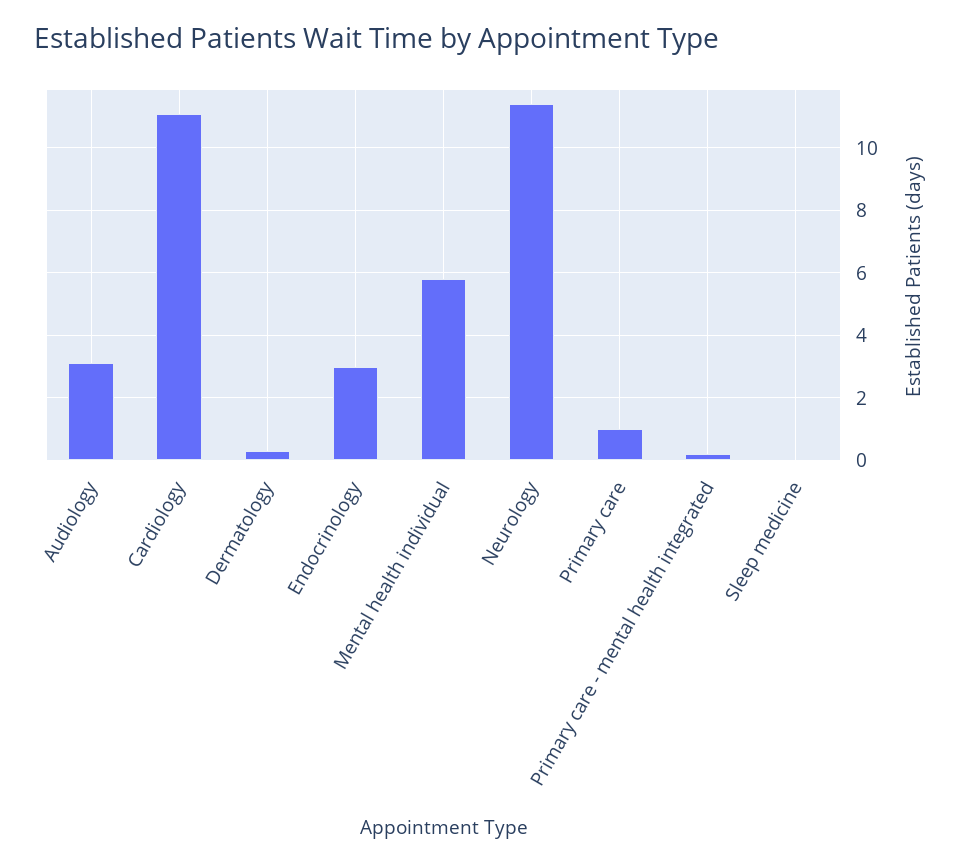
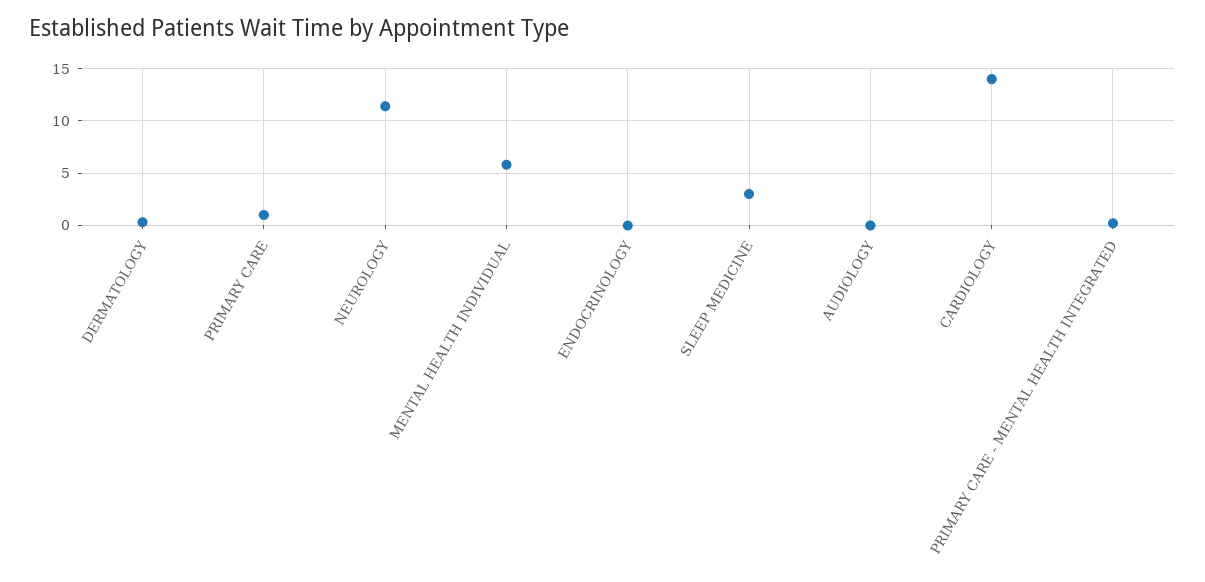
  {
-   "Audiology": 3,
+   "Audiology": 0,
-   "Cardiology": 11,
+   "Cardiology": 14,
    "Dermatology": 0.5,
-   "Endocrinology": 3,
+   "Endocrinology": 0,
    "Mental health individual": 6,
    "Neurology": 11.5,
    "Primary care": 1,
    "Primary care - mental health integrated": 0,
-   "Sleep medicine": 0
+   "Sleep medicine": 3
  }

